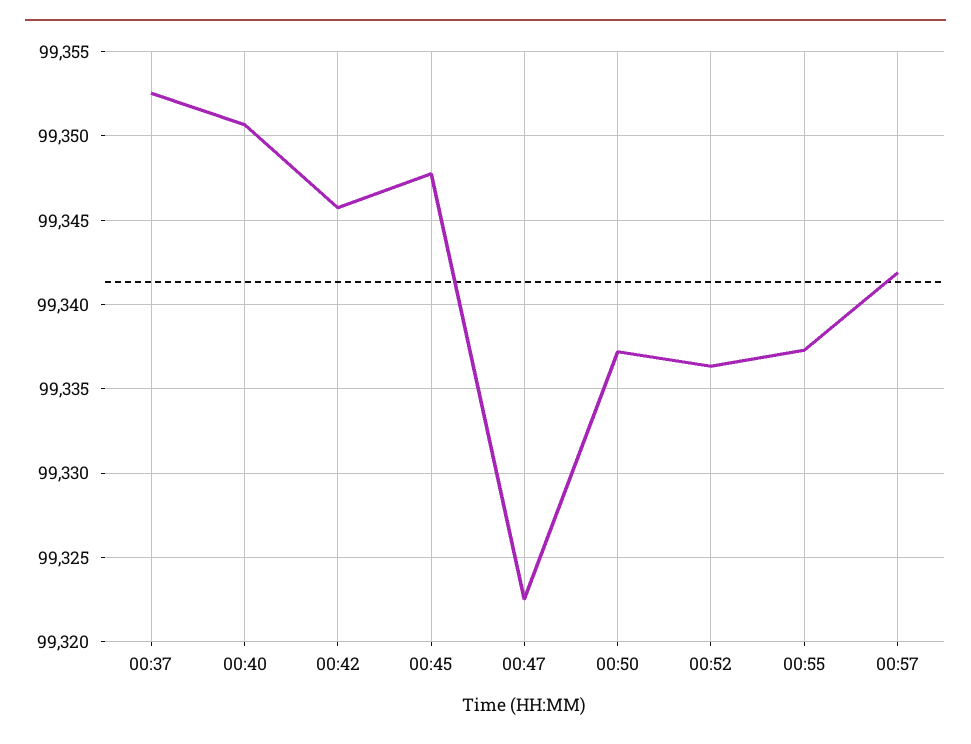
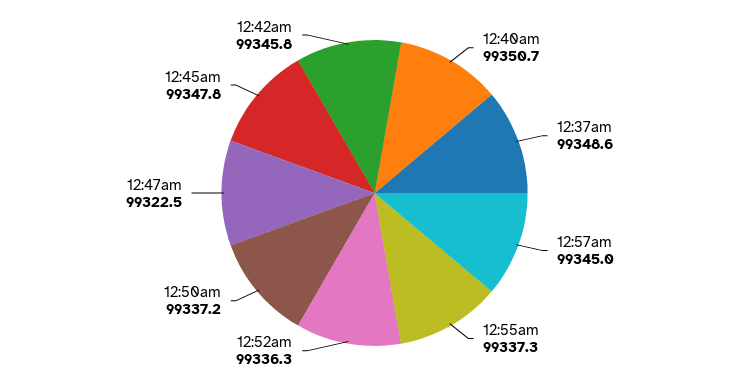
  {
-   "00:37": 99352.5,
+   "00:37": 99348.6,
    "00:40": 99350.7,
    "00:42": 99345.8,
    "00:45": 99347.8,
    "00:47": 99322.5,
    "00:50": 99337.2,
    "00:52": 99336.3,
    "00:55": 99337.3,
-   "00:57": 99342
+   "00:57": 99345
  }

